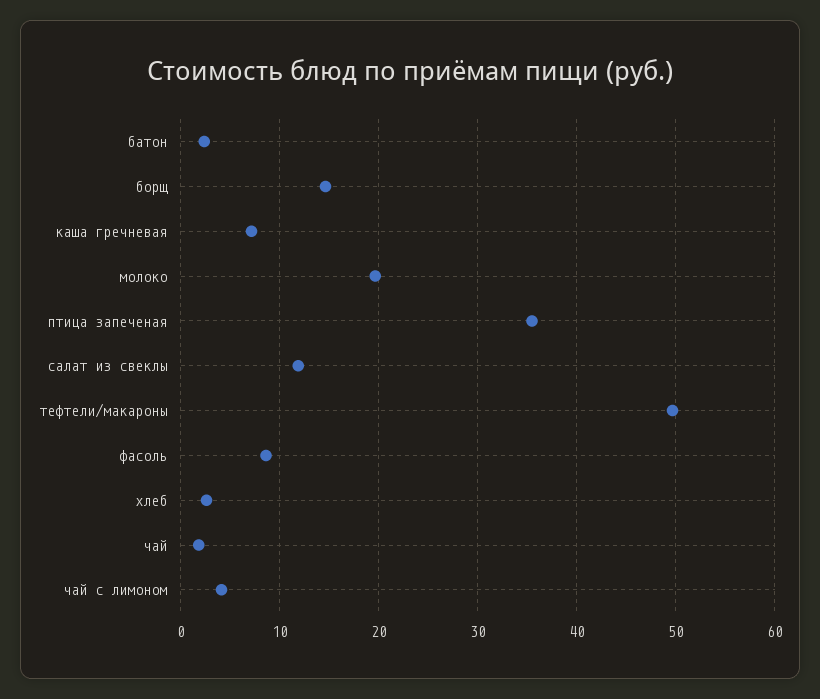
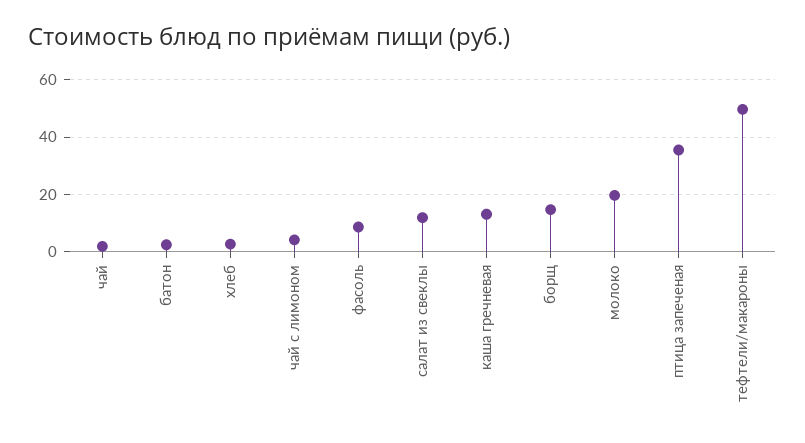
  {
    "батон": 2,
    "борщ": 15,
-   "каша гречневая": 7,
+   "каша гречневая": 12.5,
    "молоко": 20,
    "птица запеченая": 35,
    "салат из свеклы": 12,
    "тефтели/макароны": 50,
    "фасоль": 9,
    "хлеб": 3,
    "чай": 2,
    "чай с лимоном": 4
  }

